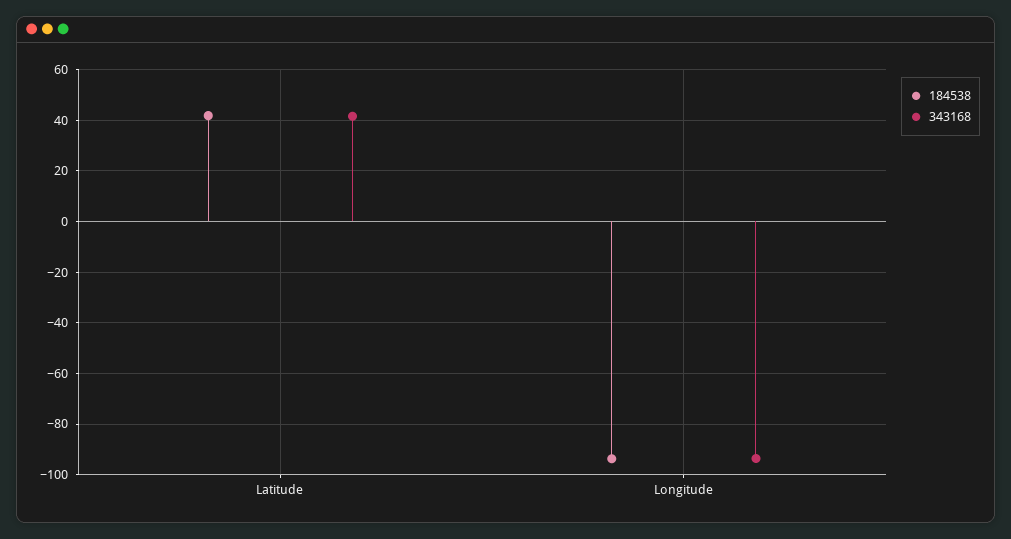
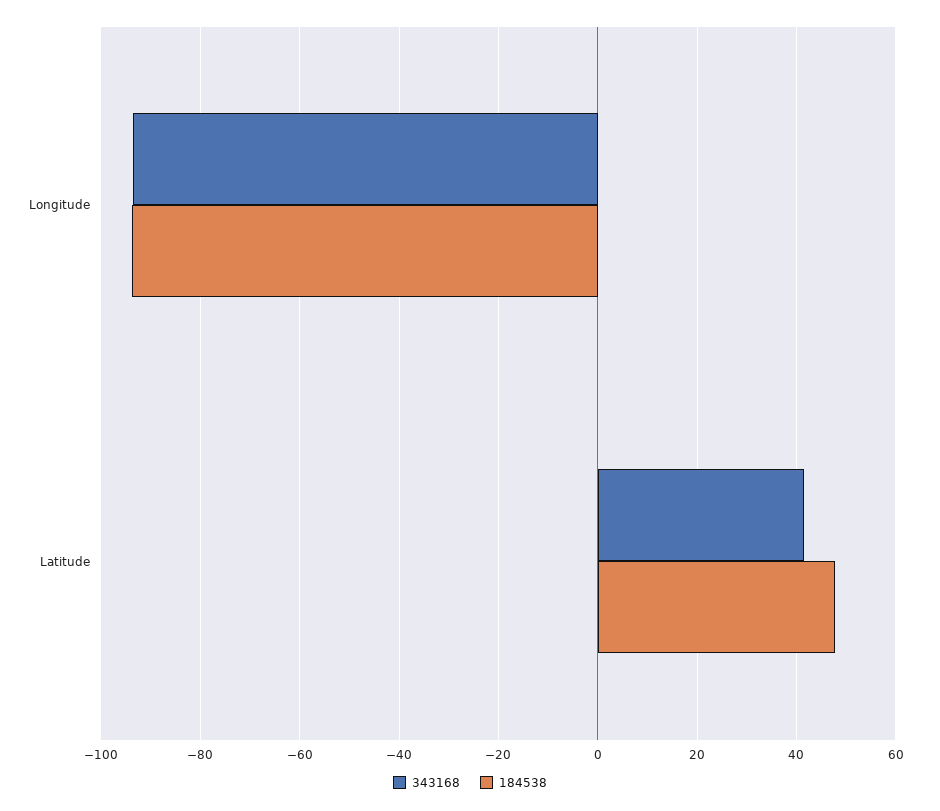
  {
    "184538": {
-     "Latitude": 42.5,
+     "Latitude": 48,
      "Longitude": -94
    },
    "343168": {
      "Latitude": 42,
      "Longitude": -94
    }
  }

